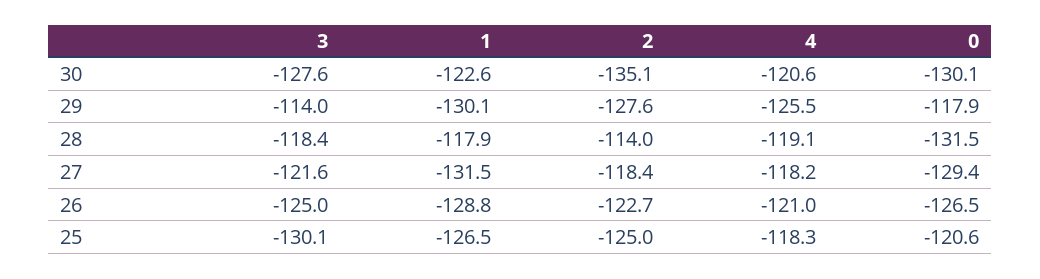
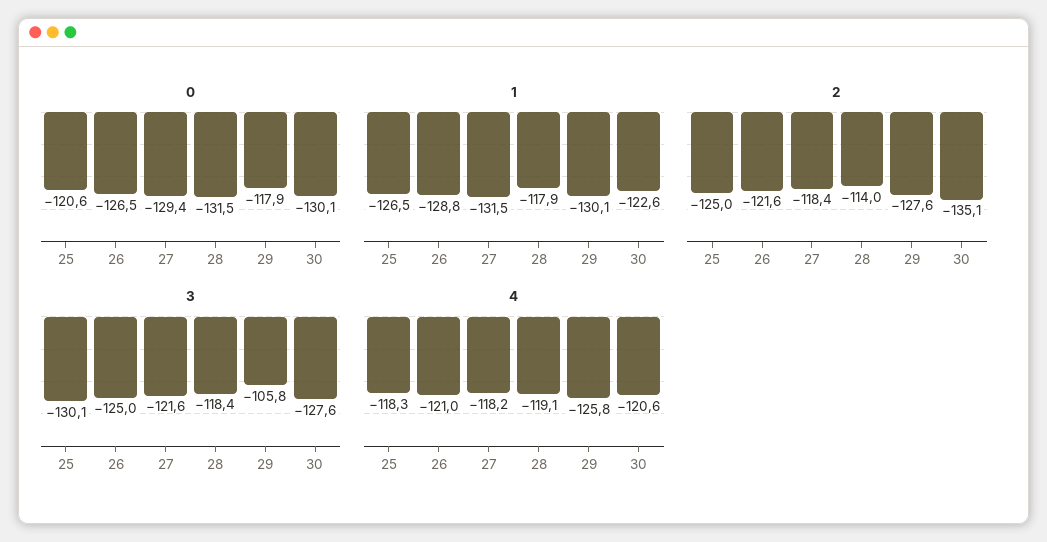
  {
    "3": {
      "30": -127.6,
-     "29": -114,
+     "29": -105.8,
      "28": -118.4,
      "27": -121.6,
      "26": -125,
      "25": -130.1
    },
    "1": {
      "30": -122.6,
      "29": -130.1,
      "28": -117.9,
      "27": -131.5,
      "26": -128.8,
      "25": -126.5
    },
    "2": {
      "30": -135.1,
      "29": -127.6,
      "28": -114,
      "27": -118.4,
-     "26": -122.7,
+     "26": -121.6,
      "25": -125
    },
    "4": {
      "30": -120.6,
-     "29": -125.5,
+     "29": -125.8,
      "28": -119.1,
      "27": -118.2,
      "26": -121,
      "25": -118.3
    },
    "0": {
      "30": -130.1,
      "29": -117.9,
      "28": -131.5,
      "27": -129.4,
      "26": -126.5,
      "25": -120.6
    }
  }

